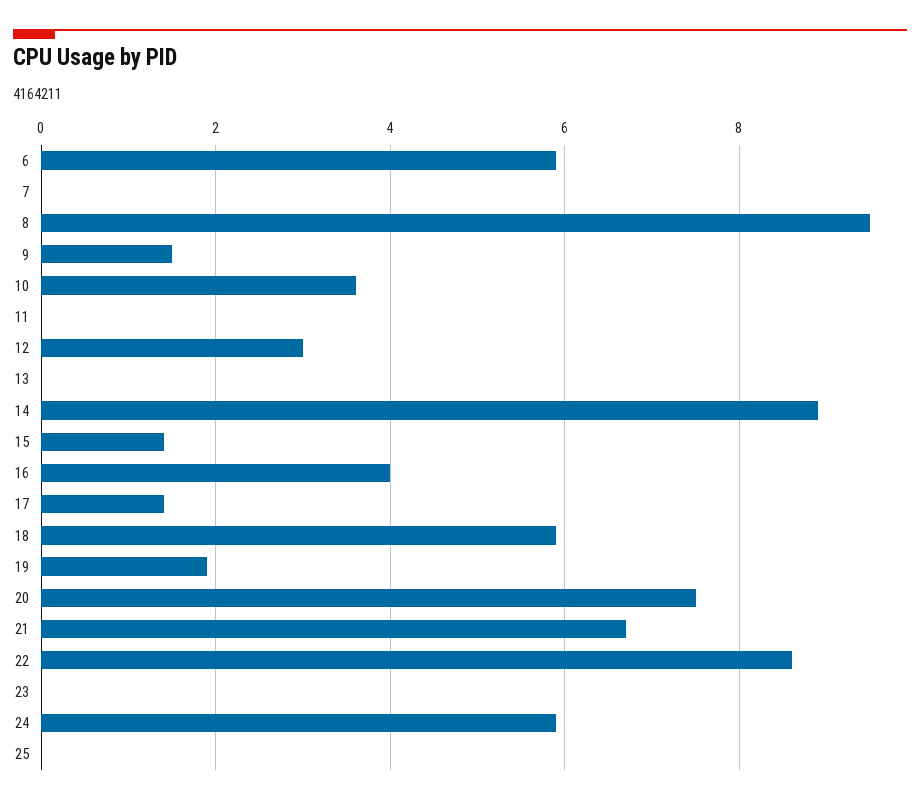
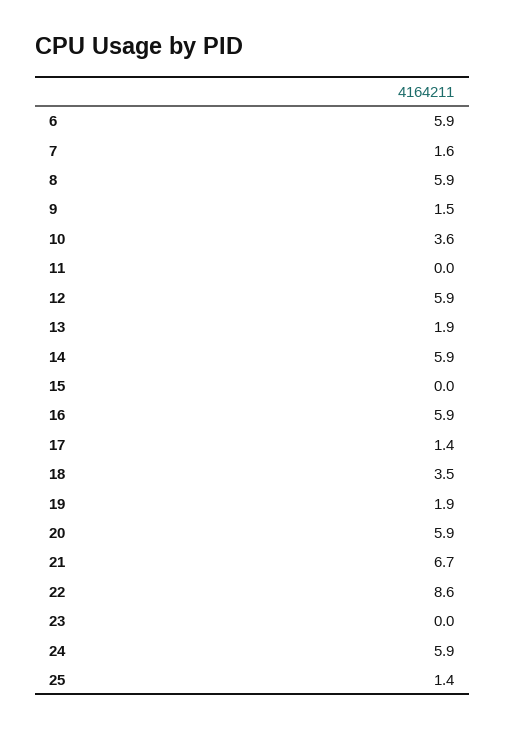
  {
    "6": 5.9,
-   "7": 0,
+   "7": 1.6,
-   "8": 9.5,
+   "8": 5.9,
    "9": 1.5,
    "10": 3.6,
    "11": 0,
-   "12": 3,
+   "12": 5.9,
-   "13": 0,
+   "13": 1.9,
-   "14": 9,
+   "14": 5.9,
-   "15": 1.5,
+   "15": 0,
-   "16": 4,
+   "16": 5.9,
    "17": 1.4,
-   "18": 6,
+   "18": 3.5,
    "19": 1.9,
-   "20": 7.5,
+   "20": 5.9,
    "21": 6.7,
    "22": 8.6,
    "23": 0,
    "24": 5.9,
-   "25": 0
+   "25": 1.4
  }

